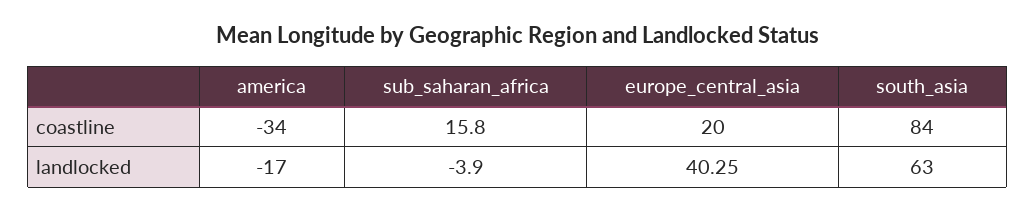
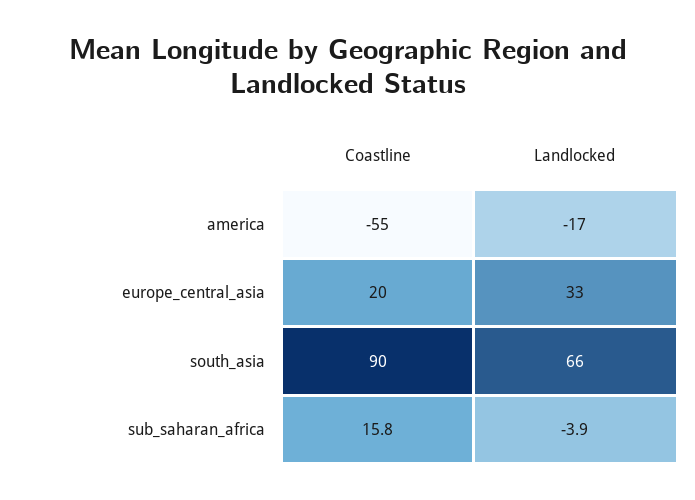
  {
    "america": {
-     "coastline": -34,
+     "coastline": -55,
      "landlocked": -17
    },
    "sub_saharan_africa": {
      "coastline": 15.8,
      "landlocked": -3.9
    },
    "europe_central_asia": {
      "coastline": 20,
-     "landlocked": 40.25
+     "landlocked": 33
    },
    "south_asia": {
-     "coastline": 84,
+     "coastline": 90,
-     "landlocked": 63
+     "landlocked": 66
    }
  }

